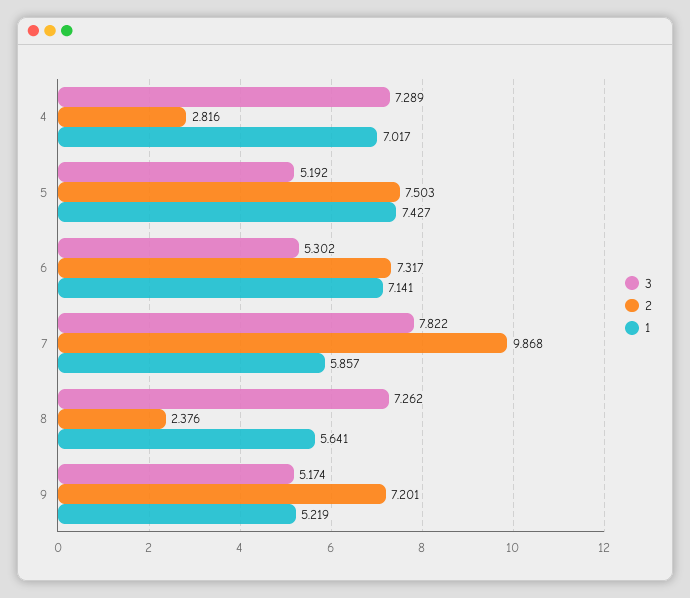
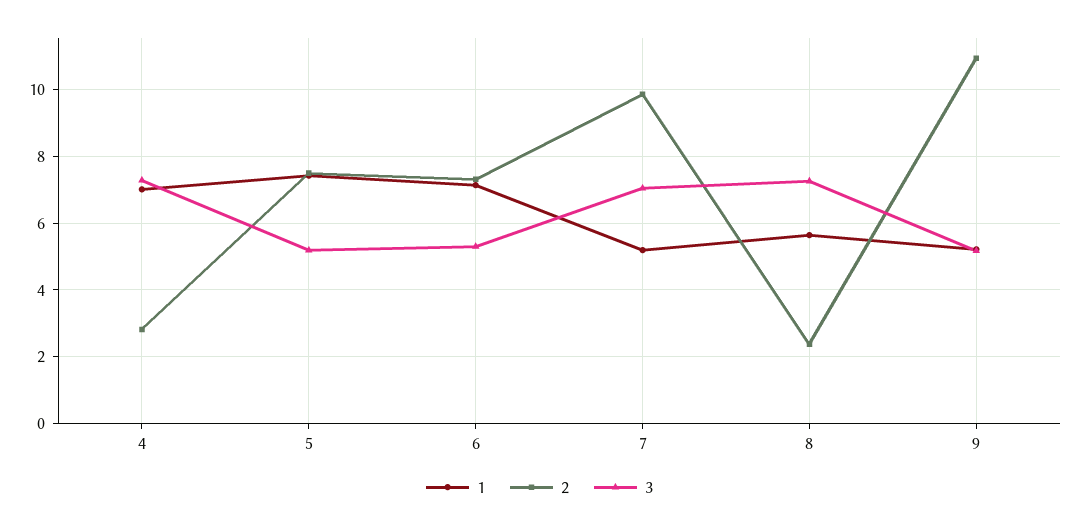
  {
    "3": {
      "4": 7.289,
      "5": 5.192,
      "6": 5.302,
-     "7": 7.822,
+     "7": 7,
      "8": 7.262,
      "9": 5.174
    },
    "2": {
      "4": 2.816,
      "5": 7.503,
      "6": 7.317,
      "7": 9.868,
      "8": 2.376,
-     "9": 7.201
+     "9": 11
    },
    "1": {
      "4": 7.017,
      "5": 7.427,
      "6": 7.141,
-     "7": 5.857,
+     "7": 5.2,
      "8": 5.641,
      "9": 5.219
    }
  }

